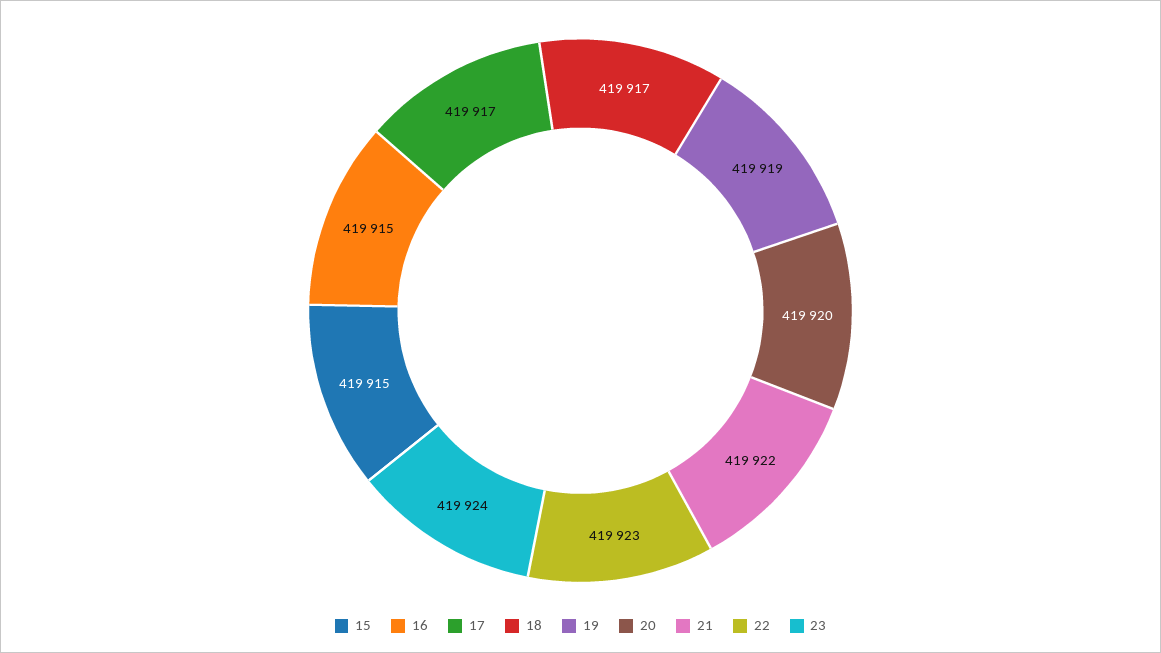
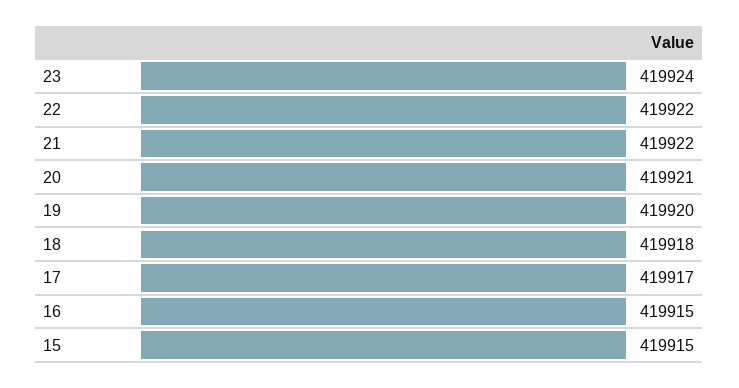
  {
    "15": 419915,
    "16": 419915,
    "17": 419917,
-   "18": 419917,
+   "18": 419918,
-   "19": 419919,
+   "19": 419920,
-   "20": 419920,
+   "20": 419921,
    "21": 419922,
-   "22": 419923,
+   "22": 419922,
    "23": 419924
  }

